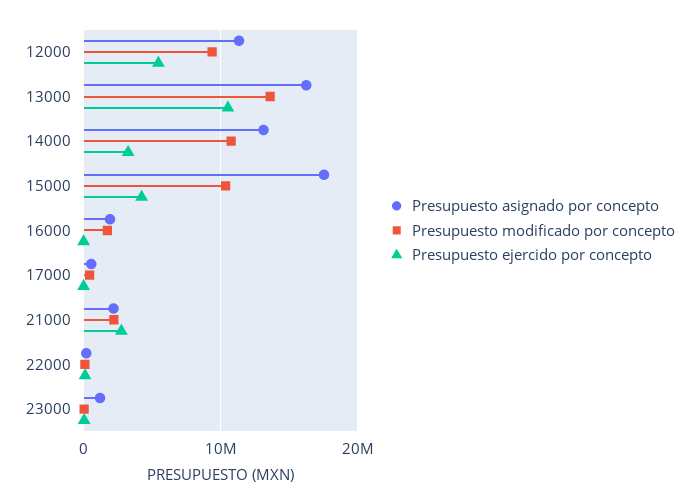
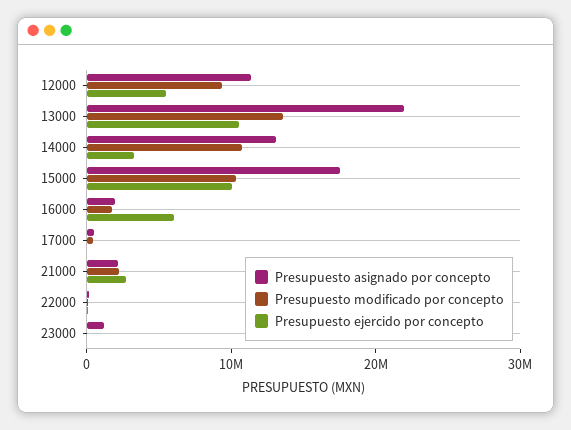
  {
    "Presupuesto asignado por concepto": {
      "12000": 11000000,
-     "13000": 16000000,
+     "13000": 22000000,
      "14000": 13000000,
      "15000": 18000000,
      "16000": 2000000,
      "17000": 1000000,
      "21000": 2000000,
      "22000": 0,
      "23000": 1000000
    },
    "Presupuesto modificado por concepto": {
      "12000": 9000000,
      "13000": 14000000,
      "14000": 11000000,
      "15000": 10000000,
      "16000": 2000000,
      "17000": 0,
      "21000": 2000000,
      "22000": 0,
      "23000": 0
    },
    "Presupuesto ejercido por concepto": {
      "12000": 5000000,
      "13000": 11000000,
      "14000": 3000000,
-     "15000": 4000000,
+     "15000": 10000000,
-     "16000": 0,
+     "16000": 6000000,
      "17000": 0,
      "21000": 3000000,
      "22000": 0,
      "23000": 0
    }
  }

